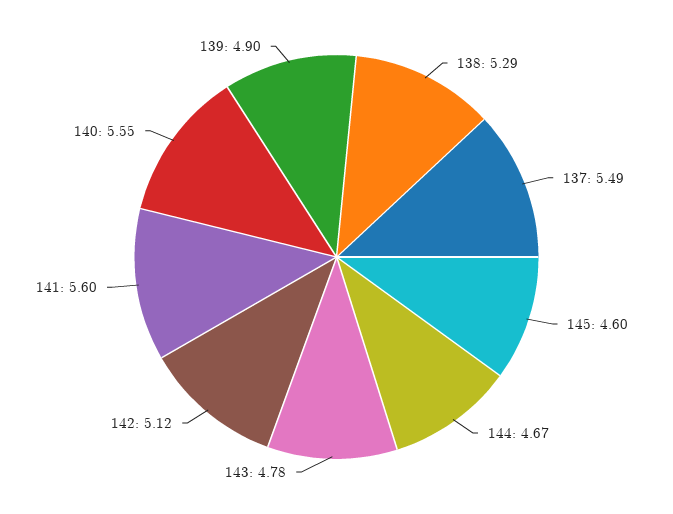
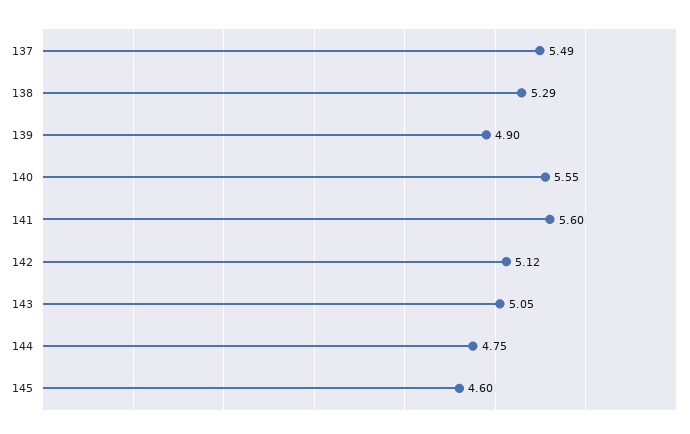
  {
    "138": 5.29,
    "137": 5.49,
    "145": 4.6,
-   "144": 4.67,
+   "144": 4.75,
-   "143": 4.78,
+   "143": 5.05,
    "142": 5.12,
    "141": 5.6,
    "140": 5.55,
    "139": 4.9
  }

